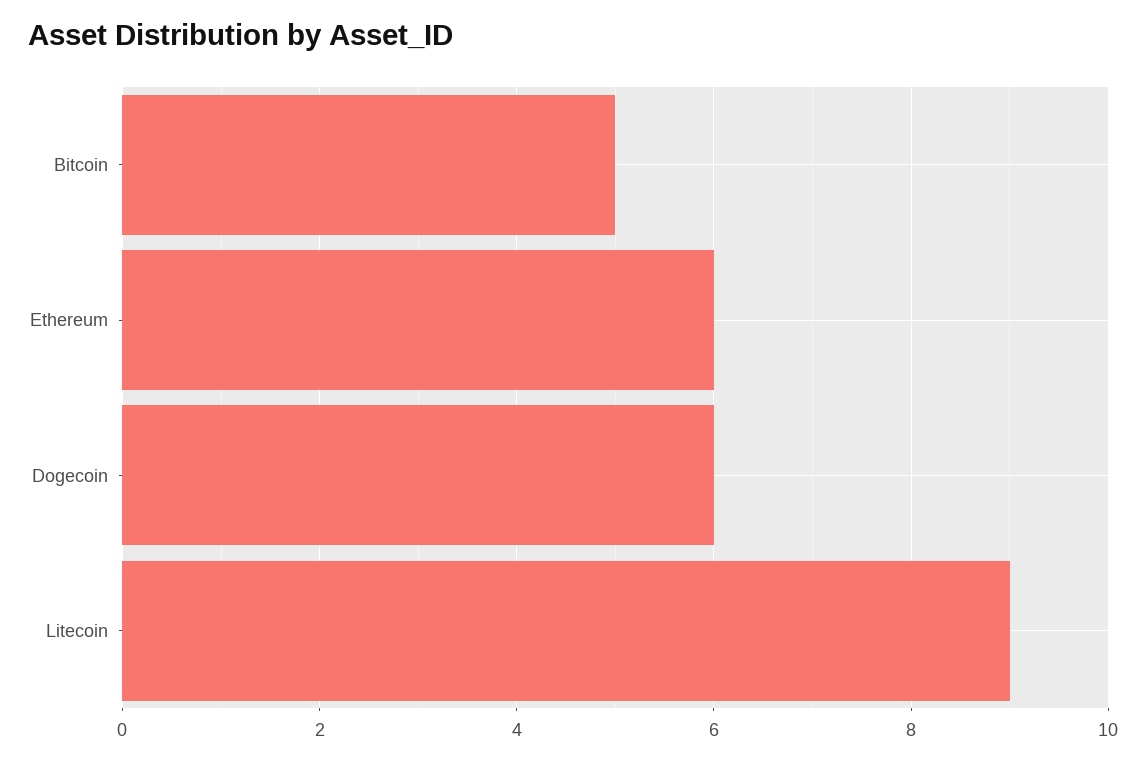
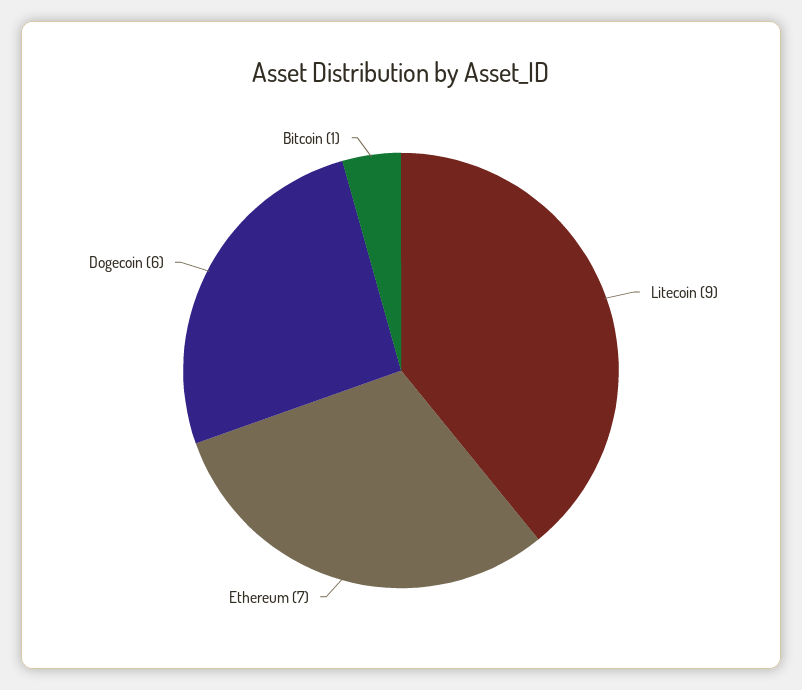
  {
-   "Bitcoin": 5,
+   "Bitcoin": 1,
-   "Ethereum": 6,
+   "Ethereum": 7,
    "Dogecoin": 6,
    "Litecoin": 9
  }

